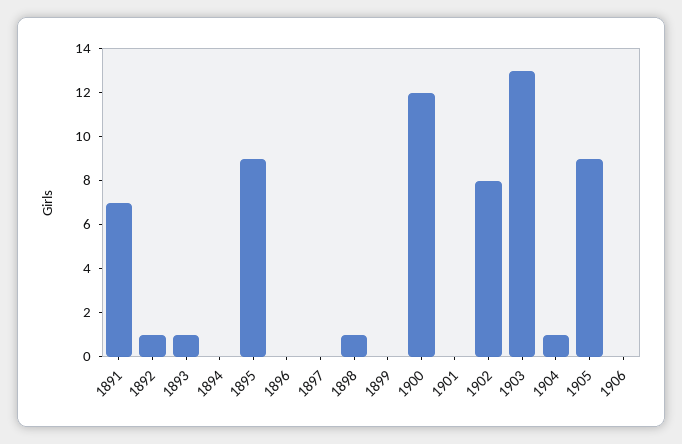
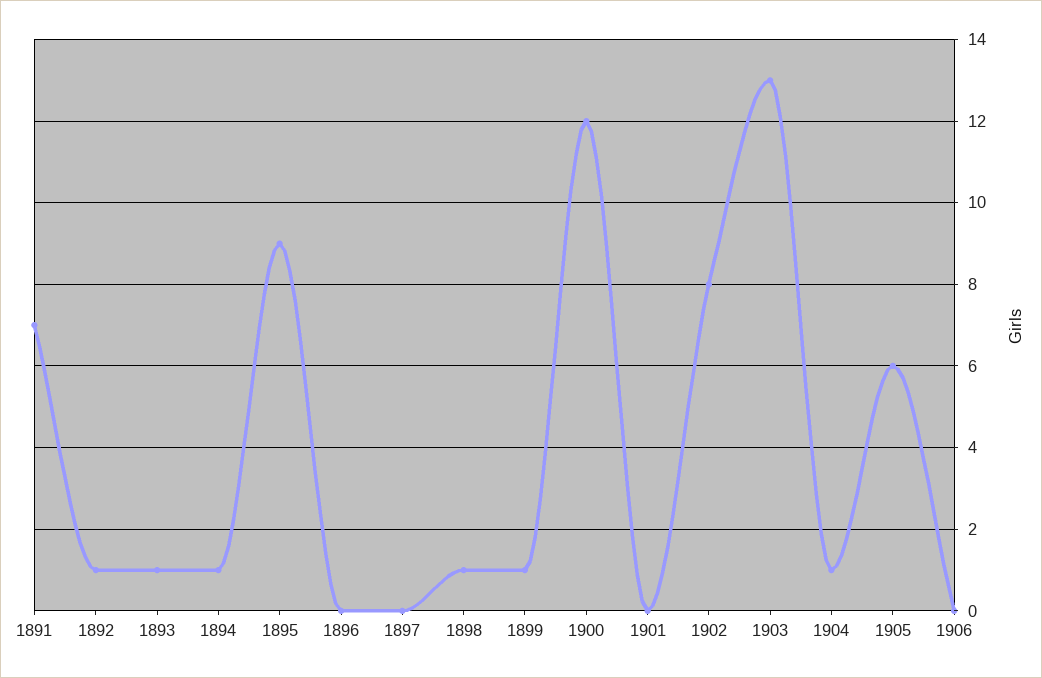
  {
    "1891": 7,
    "1892": 1,
    "1893": 1,
-   "1894": 0,
+   "1894": 1,
    "1895": 9,
    "1896": 0,
    "1897": 0,
    "1898": 1,
-   "1899": 0,
+   "1899": 1,
    "1900": 12,
    "1901": 0,
    "1902": 8,
    "1903": 13,
    "1904": 1,
-   "1905": 9,
+   "1905": 6,
    "1906": 0
  }

